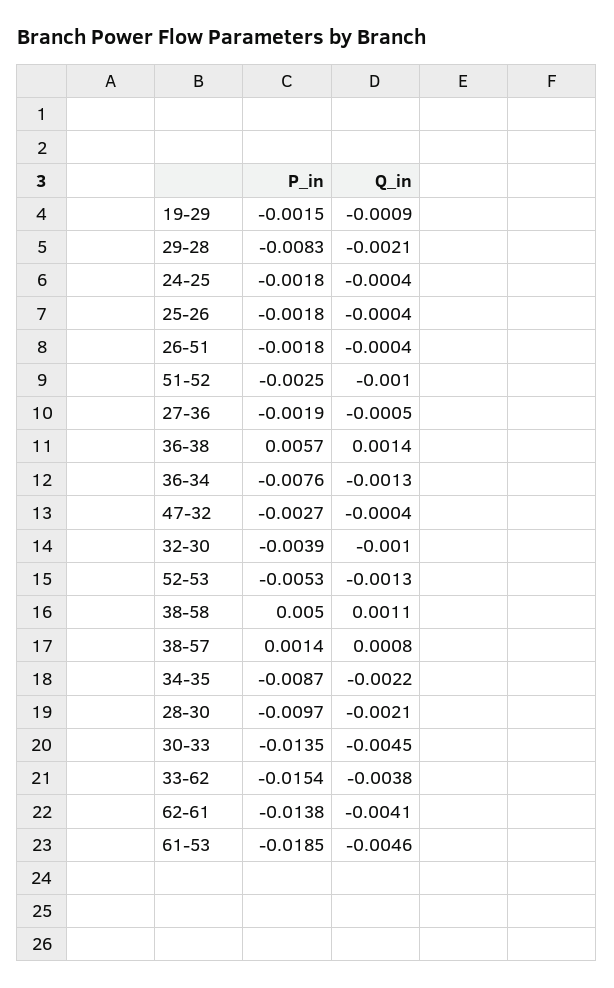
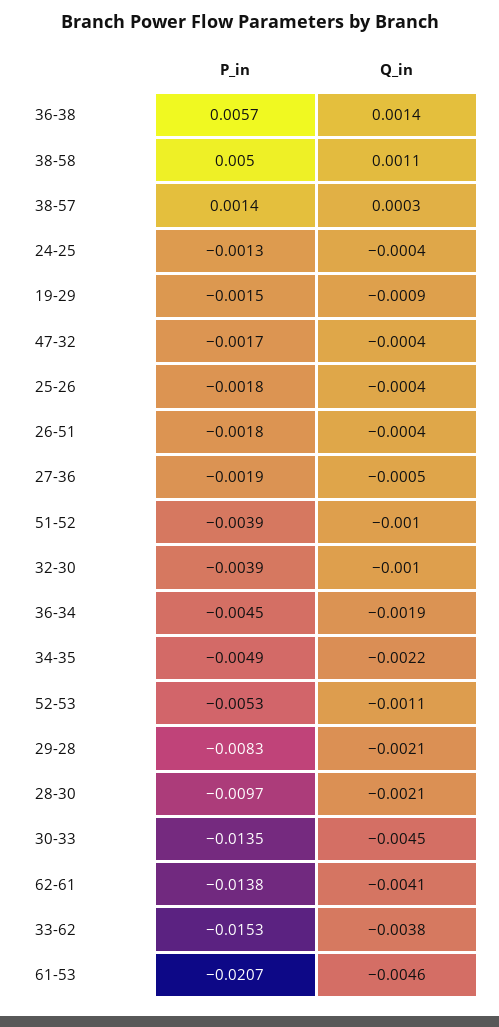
  {
    "P_in": {
      "19-29": -0.0015,
      "29-28": -0.0083,
-     "24-25": -0.0018,
+     "24-25": -0.0013,
      "25-26": -0.0018,
      "26-51": -0.0018,
-     "51-52": -0.0025,
+     "51-52": -0.0039,
      "27-36": -0.0019,
      "36-38": 0.0057,
-     "36-34": -0.0076,
+     "36-34": -0.0045,
-     "47-32": -0.0027,
+     "47-32": -0.0017,
      "32-30": -0.0039,
      "52-53": -0.0053,
      "38-58": 0.005,
      "38-57": 0.0014,
-     "34-35": -0.0087,
+     "34-35": -0.0049,
      "28-30": -0.0097,
      "30-33": -0.0135,
-     "33-62": -0.0154,
+     "33-62": -0.0153,
      "62-61": -0.0138,
-     "61-53": -0.0185
+     "61-53": -0.0207
    },
    "Q_in": {
      "19-29": -0.0009,
      "29-28": -0.0021,
      "24-25": -0.0004,
      "25-26": -0.0004,
      "26-51": -0.0004,
      "51-52": -0.001,
      "27-36": -0.0005,
      "36-38": 0.0014,
-     "36-34": -0.0013,
+     "36-34": -0.0019,
      "47-32": -0.0004,
      "32-30": -0.001,
-     "52-53": -0.0013,
+     "52-53": -0.0011,
      "38-58": 0.0011,
-     "38-57": 0.0008,
+     "38-57": 0.0003,
      "34-35": -0.0022,
      "28-30": -0.0021,
      "30-33": -0.0045,
      "33-62": -0.0038,
      "62-61": -0.0041,
      "61-53": -0.0046
    }
  }

